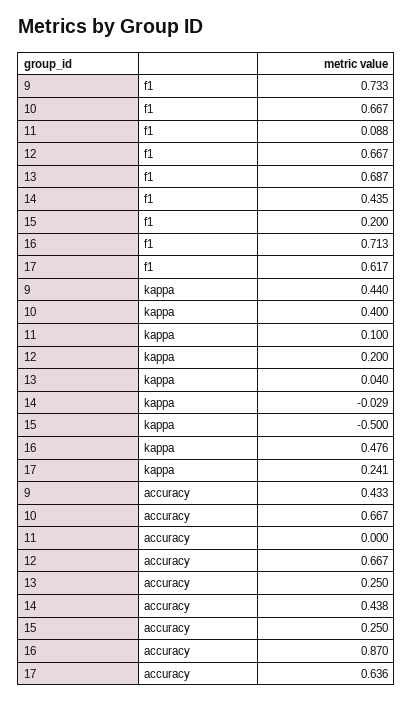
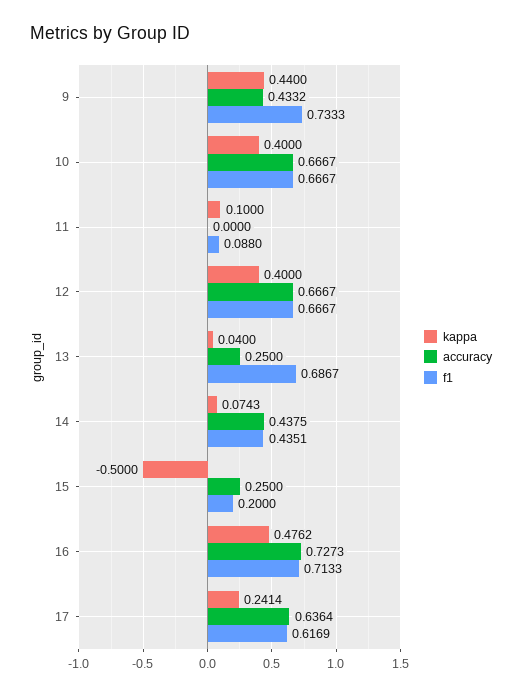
  {
    "f1": {
      "9": 0.7333,
      "10": 0.6667,
      "11": 0.088,
      "12": 0.6667,
      "13": 0.6867,
      "14": 0.4351,
      "15": 0.2,
      "16": 0.7133,
      "17": 0.6169
    },
    "kappa": {
      "9": 0.44,
      "10": 0.4,
      "11": 0.1,
-     "12": 0.2,
+     "12": 0.4,
      "13": 0.04,
-     "14": -0.029,
+     "14": 0.0743,
      "15": -0.5,
      "16": 0.4762,
      "17": 0.2414
    },
    "accuracy": {
      "9": 0.4332,
      "10": 0.6667,
      "11": 0,
      "12": 0.6667,
      "13": 0.25,
      "14": 0.4375,
      "15": 0.25,
-     "16": 0.87,
+     "16": 0.7273,
      "17": 0.6364
    }
  }

